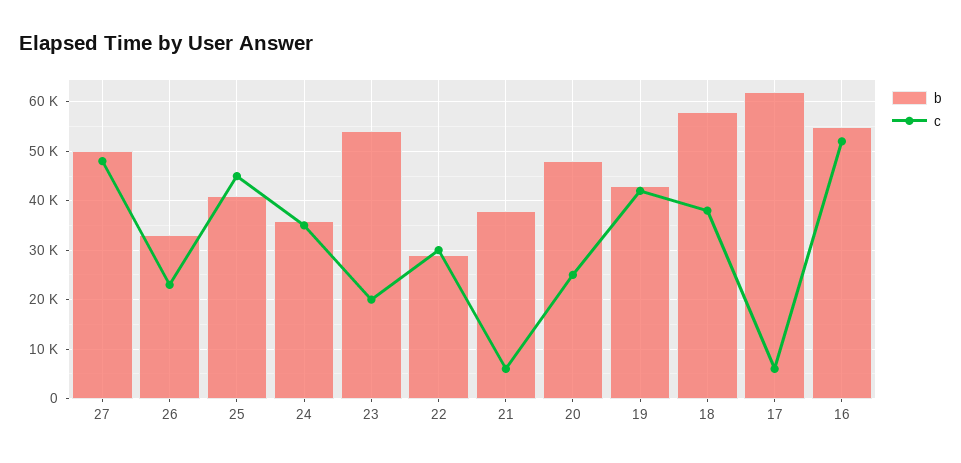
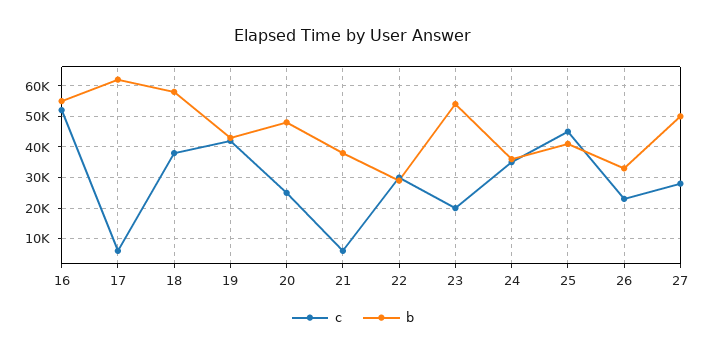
  {
    "b": {
      "27": 50000,
      "26": 34000,
      "25": 42000,
      "24": 36000,
      "23": 54000,
      "22": 30000,
      "21": 38000,
      "20": 48000,
      "19": 44000,
      "18": 58000,
      "17": 62000,
      "16": 56000
    },
    "c": {
-     "27": 48000,
+     "27": 28000,
      "26": 24000,
      "25": 46000,
      "24": 36000,
      "23": 20000,
      "22": 30000,
      "21": 6000,
      "20": 26000,
      "19": 42000,
      "18": 38000,
      "17": 6000,
      "16": 52000
    }
  }

